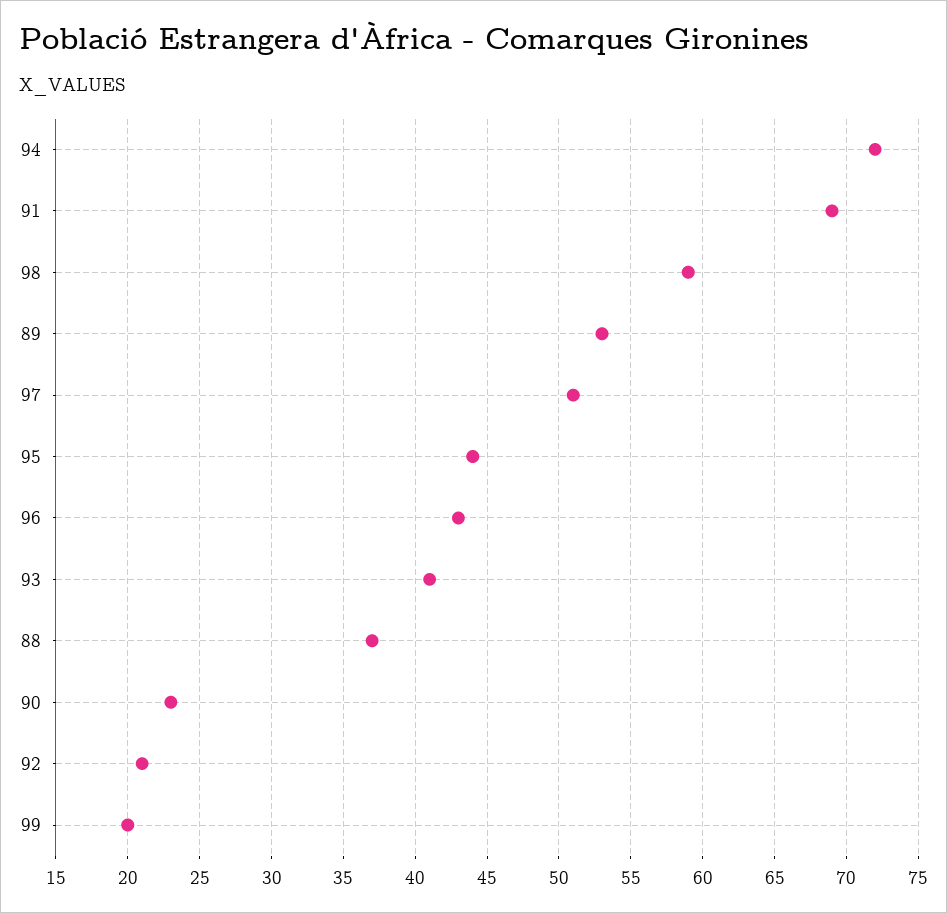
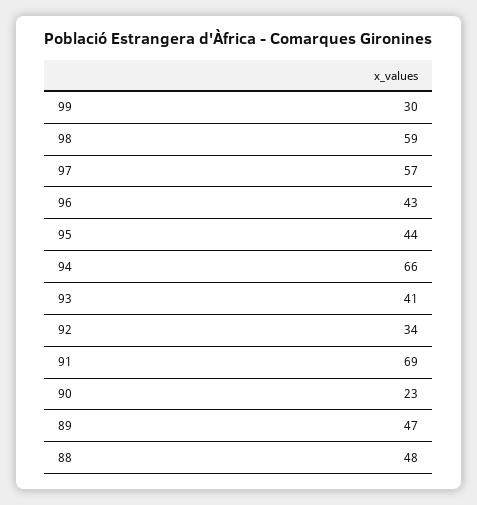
  {
-   "94": 72,
+   "94": 66,
    "91": 69,
    "98": 59,
-   "89": 53,
+   "89": 47,
-   "97": 51,
+   "97": 57,
    "95": 44,
    "96": 43,
    "93": 41,
-   "88": 37,
+   "88": 48,
    "90": 23,
-   "92": 21,
+   "92": 34,
-   "99": 20
+   "99": 30
  }

